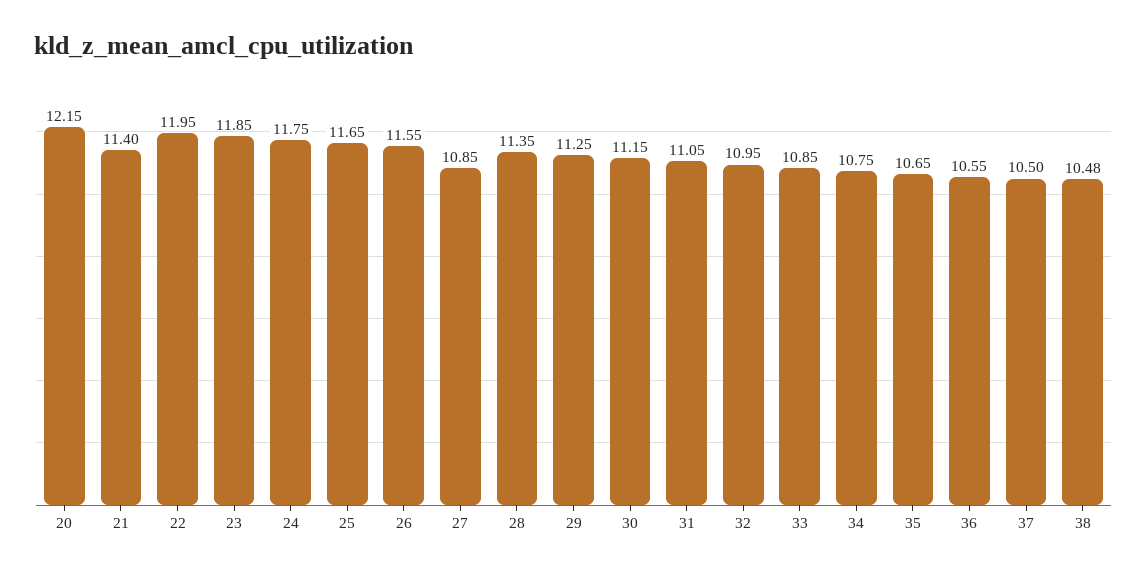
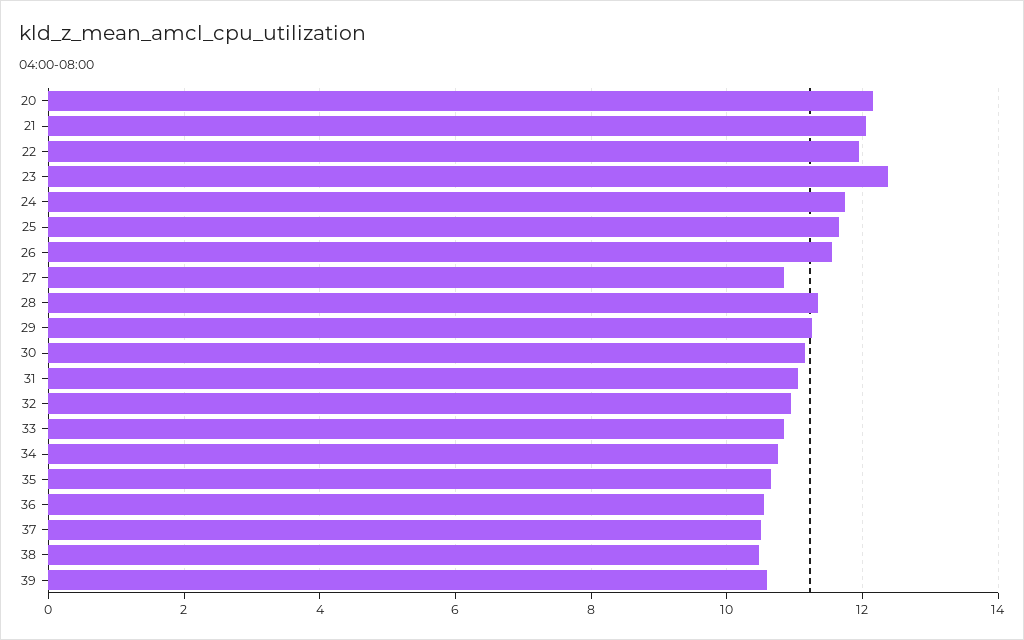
  {
    "20": 12.15,
-   "21": 11.4,
+   "21": 12,
    "22": 11.95,
-   "23": 11.85,
+   "23": 12.4,
    "24": 11.75,
    "25": 11.65,
    "26": 11.55,
    "27": 10.85,
    "28": 11.35,
    "29": 11.25,
    "30": 11.15,
    "31": 11.05,
    "32": 10.95,
    "33": 10.85,
    "34": 10.75,
    "35": 10.65,
    "36": 10.55,
    "37": 10.5,
-   "38": 10.48
+   "38": 10.48,
+   "39": 10.6
  }

